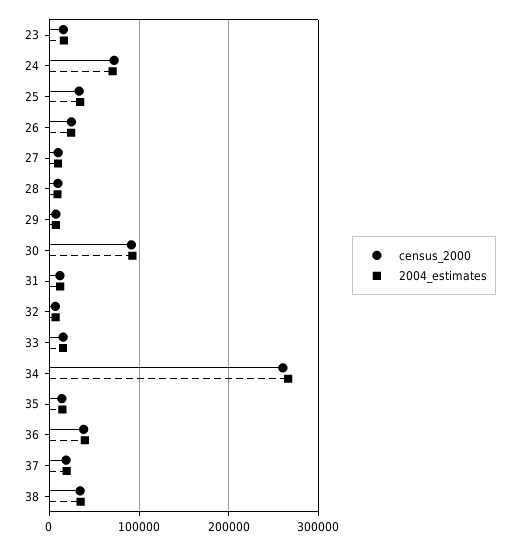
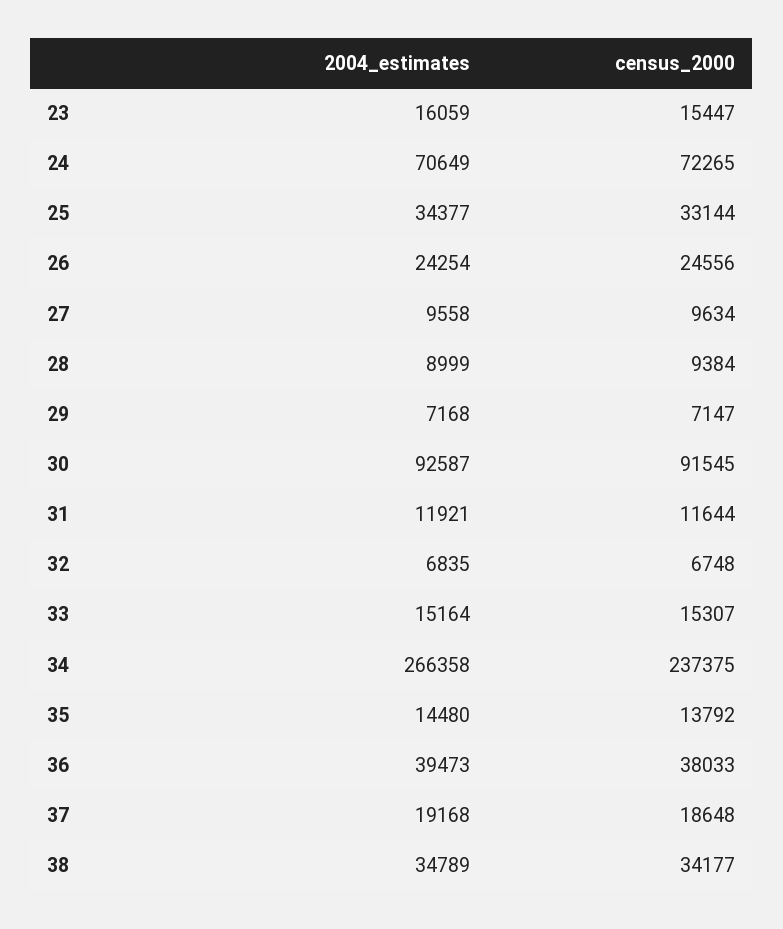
  {
    "census_2000": {
      "23": 15447,
      "24": 72265,
      "25": 33144,
      "26": 24556,
      "27": 9634,
      "28": 9384,
      "29": 7147,
      "30": 91545,
      "31": 11644,
      "32": 6748,
      "33": 15307,
-     "34": 260000,
+     "34": 237375,
      "35": 13792,
      "36": 38033,
      "37": 18648,
      "38": 34177
    },
    "2004_estimates": {
      "23": 16059,
      "24": 70649,
      "25": 34377,
      "26": 24254,
      "27": 9558,
      "28": 8999,
      "29": 7168,
      "30": 92587,
      "31": 11921,
      "32": 6835,
      "33": 15164,
      "34": 266358,
      "35": 14480,
      "36": 39473,
      "37": 19168,
      "38": 34789
    }
  }

